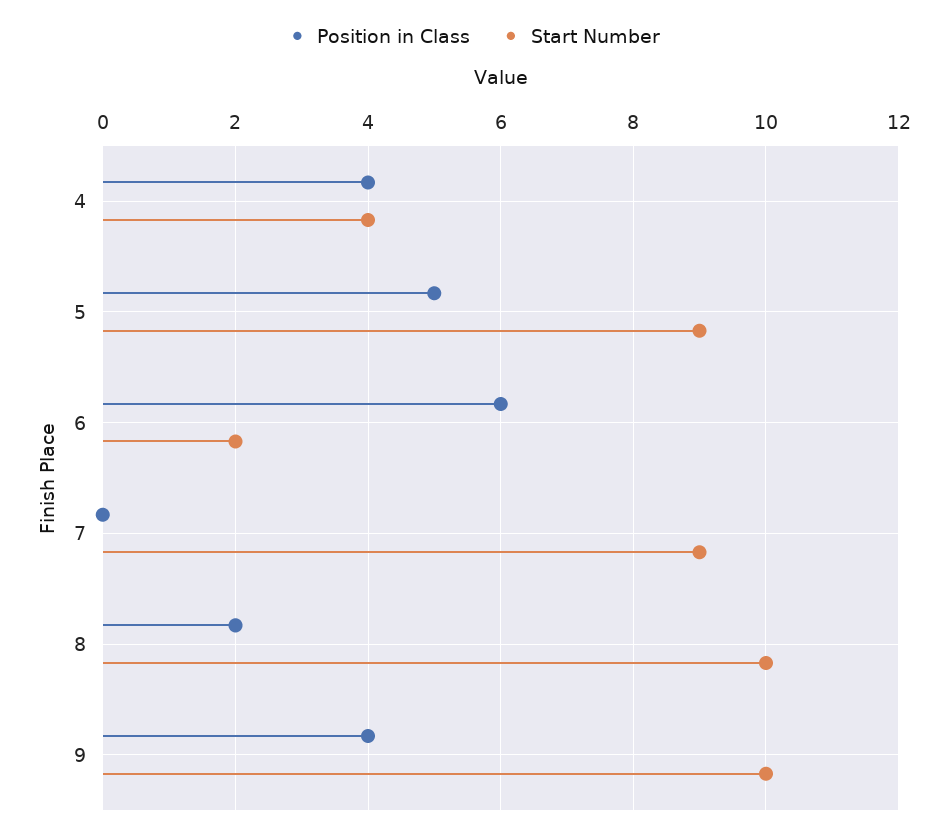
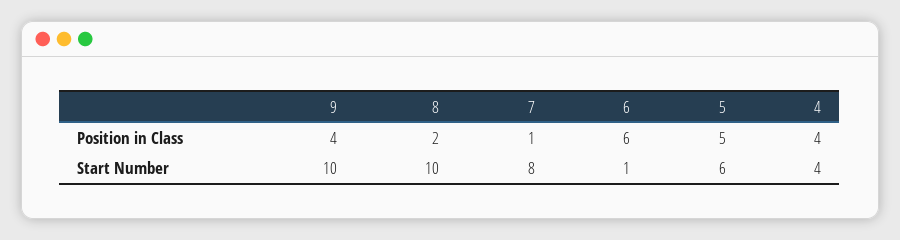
  {
    "Position in Class": {
      "4": 4,
      "5": 5,
      "6": 6,
-     "7": 0,
+     "7": 1,
      "8": 2,
      "9": 4
    },
    "Start Number": {
      "4": 4,
-     "5": 9,
+     "5": 6,
-     "6": 2,
+     "6": 1,
-     "7": 9,
+     "7": 8,
      "8": 10,
      "9": 10
    }
  }

